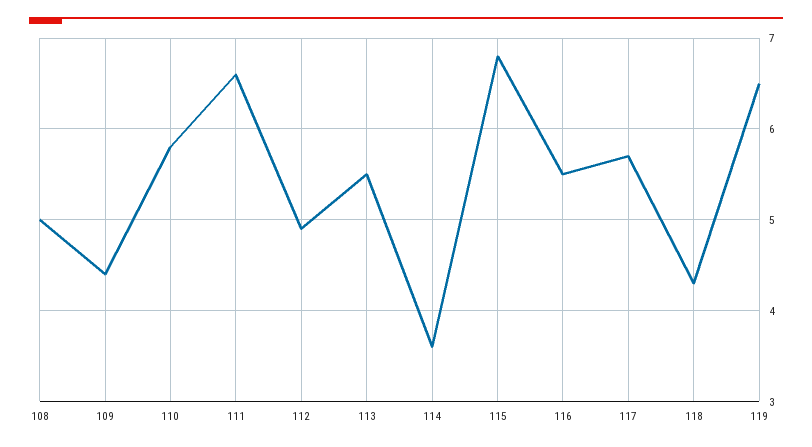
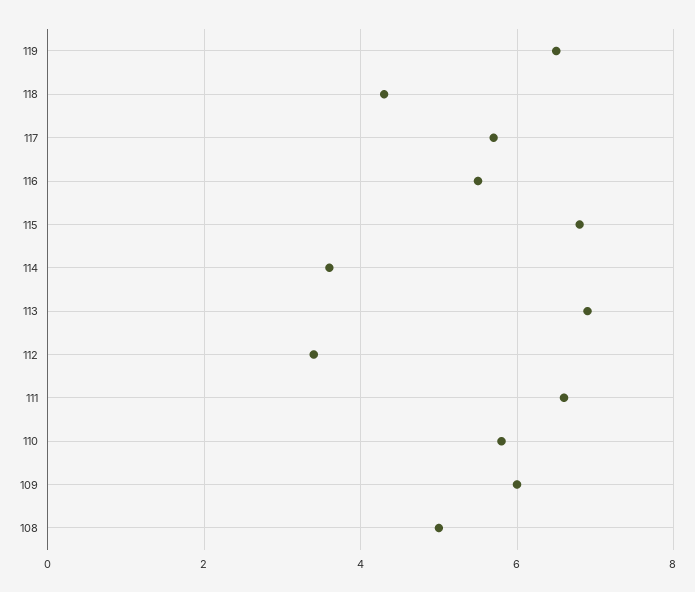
  {
    "108": 5,
-   "109": 4.4,
+   "109": 6,
    "110": 5.8,
    "111": 6.6,
-   "112": 4.9,
+   "112": 3.5,
-   "113": 5.5,
+   "113": 7,
    "114": 3.6,
    "115": 6.8,
    "116": 5.5,
    "117": 5.7,
    "118": 4.3,
    "119": 6.5
  }

